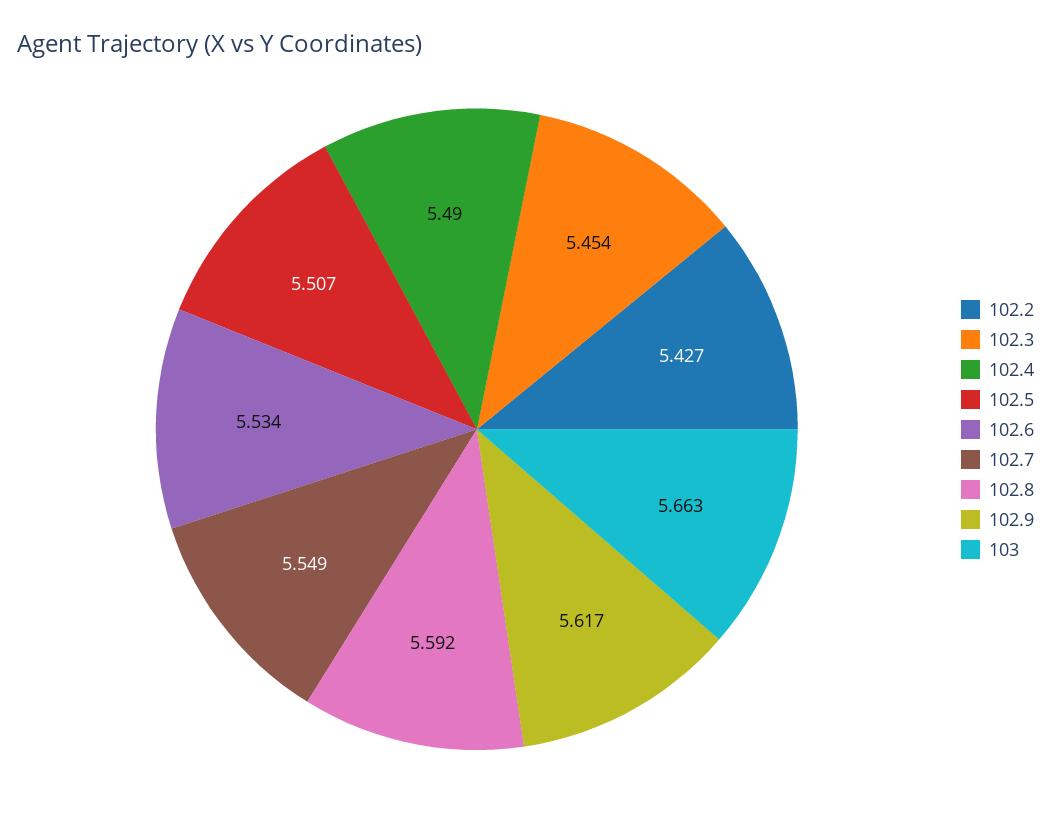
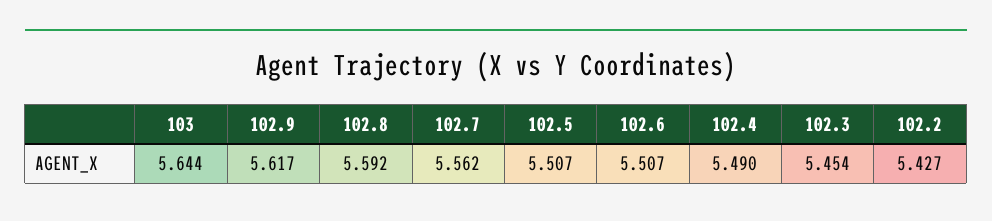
  {
    "102.2": 5.427,
    "102.3": 5.454,
    "102.4": 5.49,
    "102.5": 5.507,
-   "102.6": 5.534,
+   "102.6": 5.507,
-   "102.7": 5.549,
+   "102.7": 5.562,
    "102.8": 5.592,
    "102.9": 5.617,
-   "103": 5.663
+   "103": 5.644
  }

